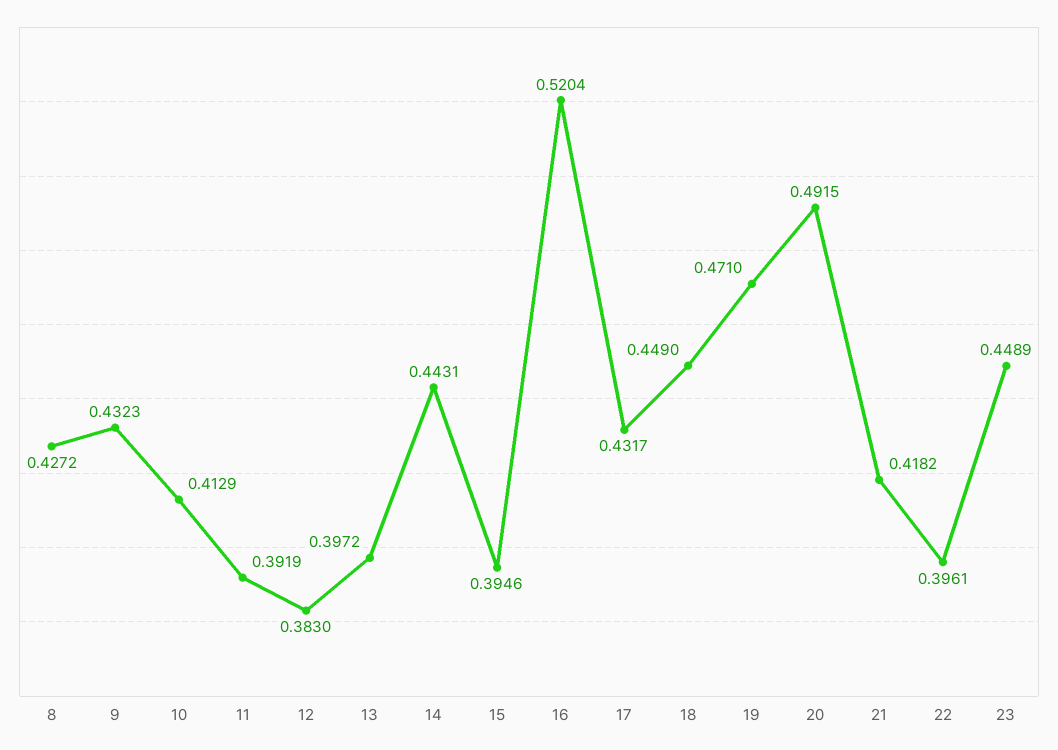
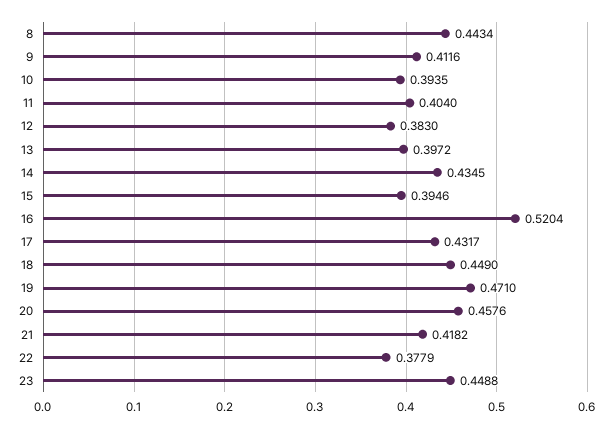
  {
-   "8": 0.4272,
+   "8": 0.4434,
-   "9": 0.4323,
+   "9": 0.4116,
-   "10": 0.4129,
+   "10": 0.3935,
-   "11": 0.3919,
+   "11": 0.404,
    "12": 0.383,
    "13": 0.3972,
-   "14": 0.4431,
+   "14": 0.4345,
    "15": 0.3946,
    "16": 0.5204,
    "17": 0.4317,
    "18": 0.449,
    "19": 0.471,
-   "20": 0.4915,
+   "20": 0.4576,
    "21": 0.4182,
-   "22": 0.3961,
+   "22": 0.3779,
-   "23": 0.4489
+   "23": 0.4488
  }

